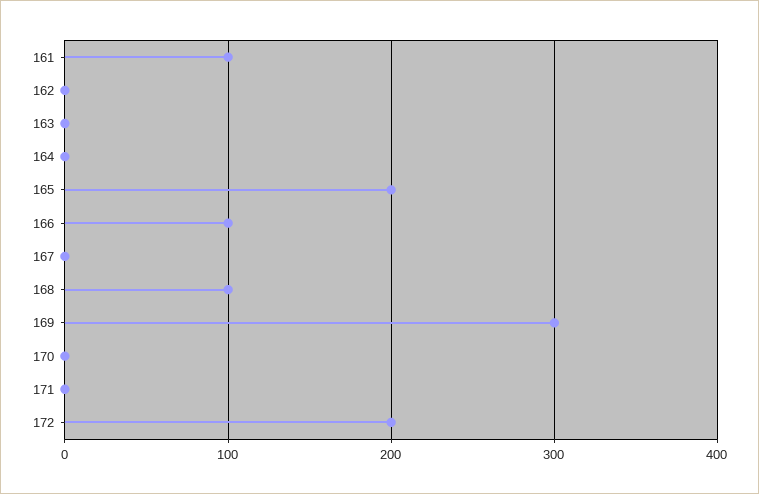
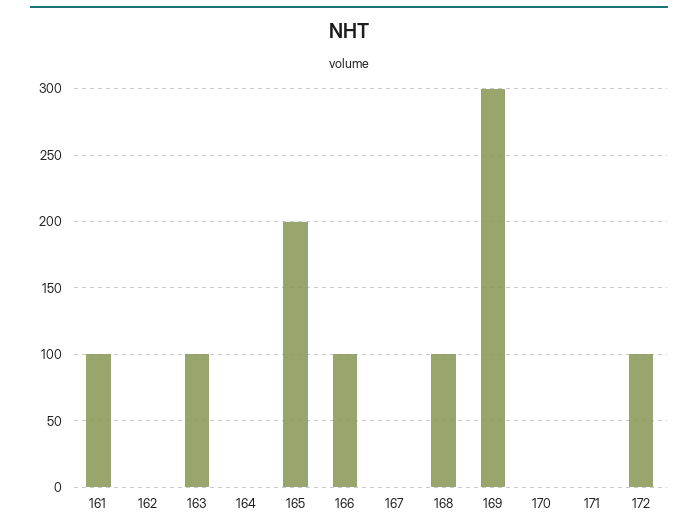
  {
    "161": 100,
    "162": 0,
-   "163": 0,
+   "163": 100,
    "164": 0,
    "165": 200,
    "166": 100,
    "167": 0,
    "168": 100,
    "169": 300,
    "170": 0,
    "171": 0,
-   "172": 200
+   "172": 100
  }

